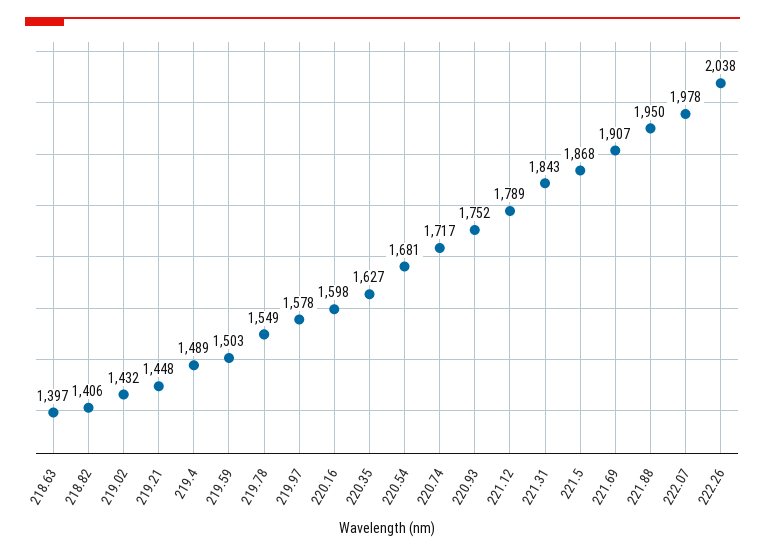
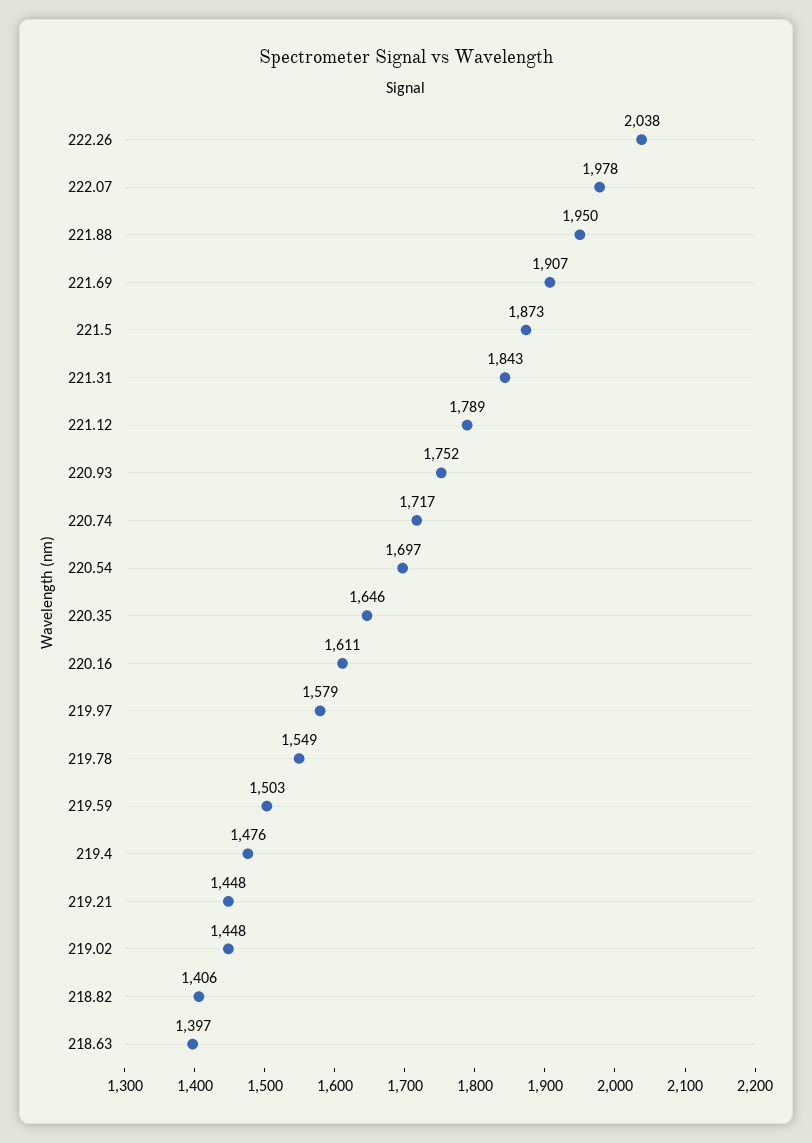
  {
    "218.63": 1397,
    "218.82": 1406,
-   "219.02": 1432,
+   "219.02": 1448,
    "219.21": 1448,
-   "219.4": 1489,
+   "219.4": 1476,
    "219.59": 1503,
    "219.78": 1549,
-   "219.97": 1578,
+   "219.97": 1579,
-   "220.16": 1598,
+   "220.16": 1611,
-   "220.35": 1627,
+   "220.35": 1646,
-   "220.54": 1681,
+   "220.54": 1697,
    "220.74": 1717,
    "220.93": 1752,
    "221.12": 1789,
    "221.31": 1843,
-   "221.5": 1868,
+   "221.5": 1873,
    "221.69": 1907,
    "221.88": 1950,
    "222.07": 1978,
    "222.26": 2038
  }

